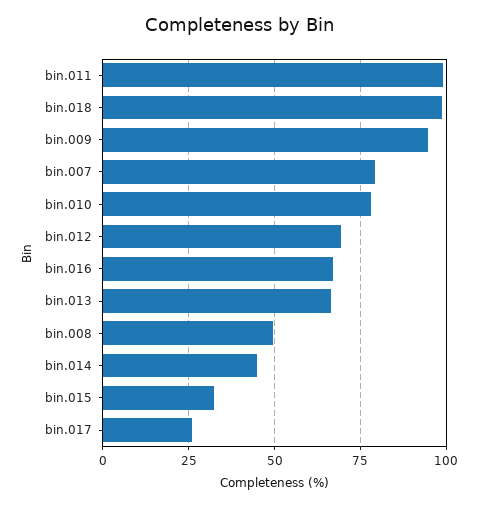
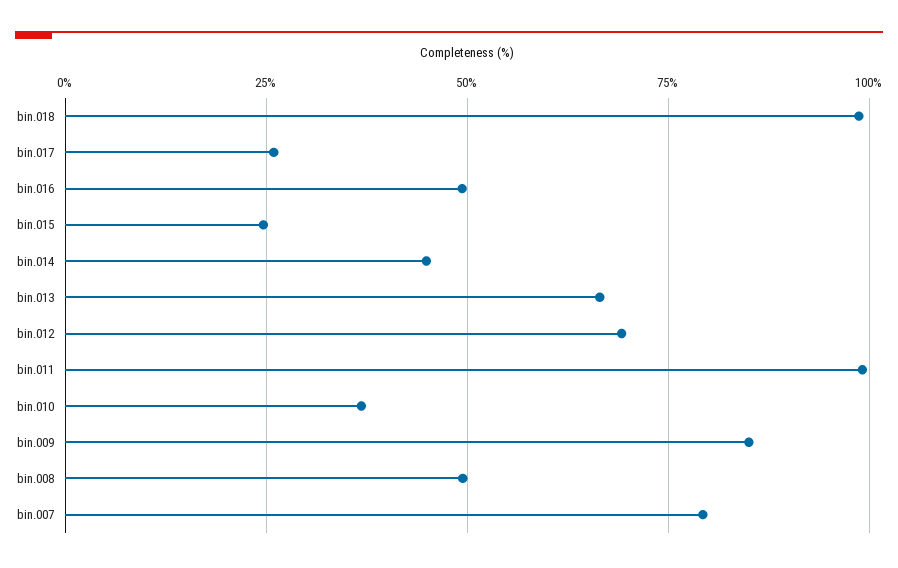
  {
    "bin.011": 100,
    "bin.018": 97.5,
-   "bin.009": 95,
+   "bin.009": 85,
    "bin.007": 80,
-   "bin.010": 77.5,
+   "bin.010": 37.5,
    "bin.012": 70,
-   "bin.016": 67.5,
+   "bin.016": 50,
    "bin.013": 67.5,
    "bin.008": 50,
    "bin.014": 45,
-   "bin.015": 32.5,
+   "bin.015": 25,
    "bin.017": 25
  }

